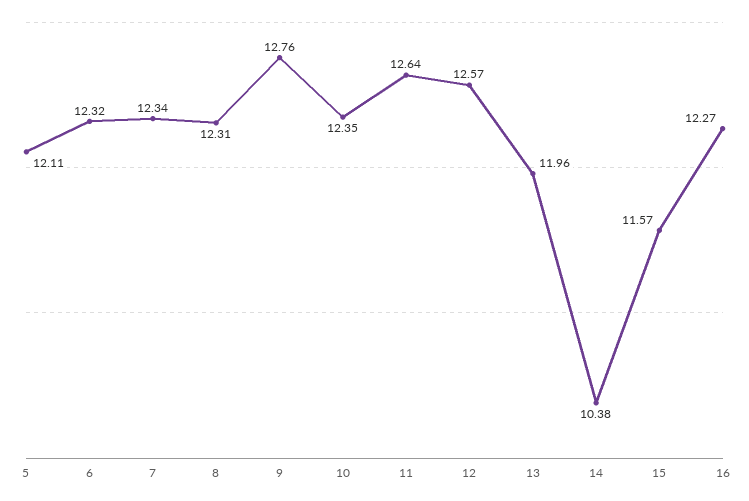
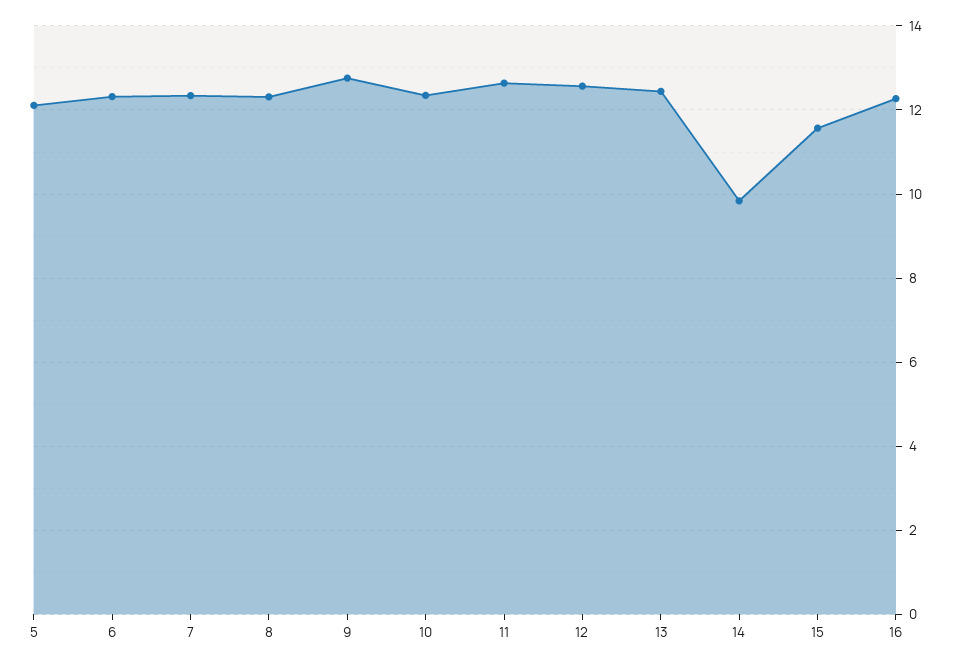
  {
    "5": 12.11,
    "6": 12.32,
    "7": 12.34,
    "8": 12.31,
    "9": 12.76,
    "10": 12.35,
    "11": 12.64,
    "12": 12.57,
-   "13": 11.96,
+   "13": 12.4,
-   "14": 10.38,
+   "14": 9.8,
    "15": 11.57,
    "16": 12.27
  }

